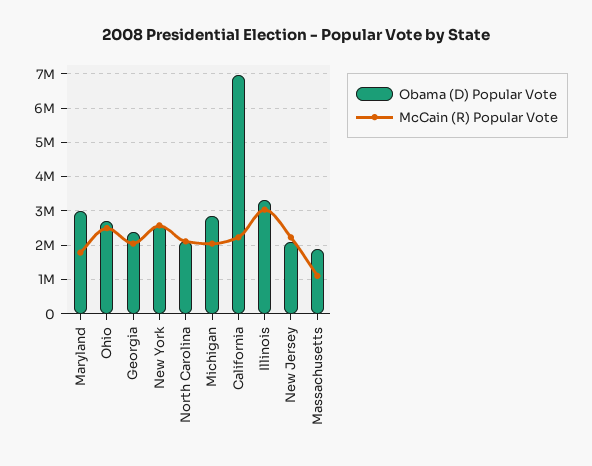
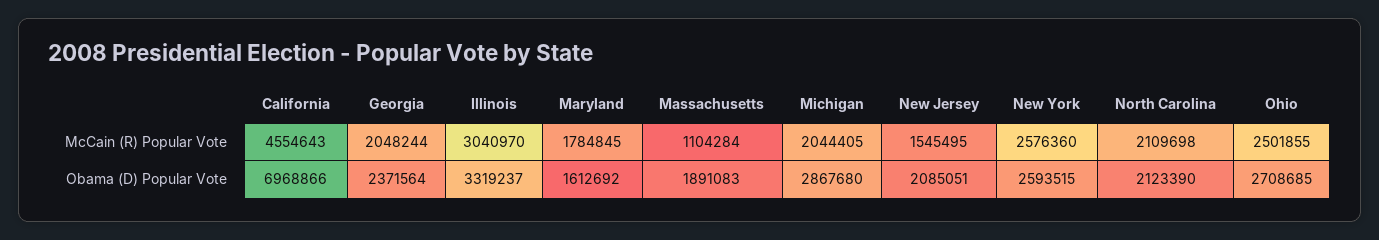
  {
    "Obama (D) Popular Vote": {
-     "Maryland": 3000000,
+     "Maryland": 1612692,
      "Ohio": 2708685,
      "Georgia": 2371564,
      "New York": 2593515,
      "North Carolina": 2123390,
      "Michigan": 2867680,
      "California": 6968866,
      "Illinois": 3319237,
      "New Jersey": 2085051,
      "Massachusetts": 1891083
    },
    "McCain (R) Popular Vote": {
      "Maryland": 1784845,
      "Ohio": 2501855,
      "Georgia": 2048244,
      "New York": 2576360,
      "North Carolina": 2109698,
      "Michigan": 2044405,
-     "California": 2200000,
+     "California": 4554643,
      "Illinois": 3040970,
-     "New Jersey": 2200000,
+     "New Jersey": 1545495,
      "Massachusetts": 1104284
    }
  }

